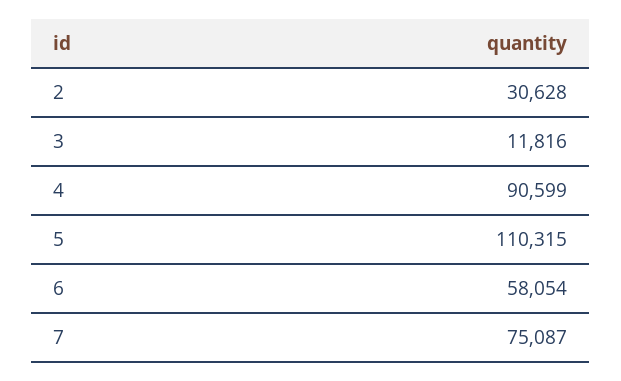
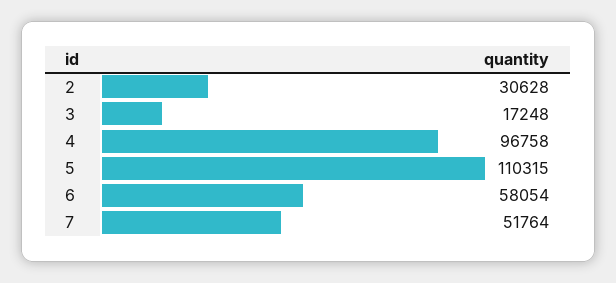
  {
    "2": 30628,
-   "3": 11816,
+   "3": 17248,
-   "4": 90599,
+   "4": 96758,
    "5": 110315,
    "6": 58054,
-   "7": 75087
+   "7": 51764
  }

